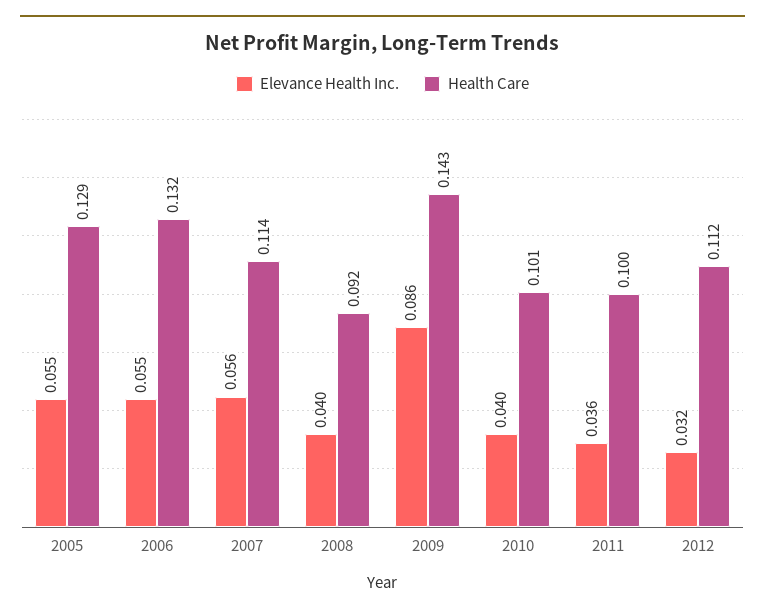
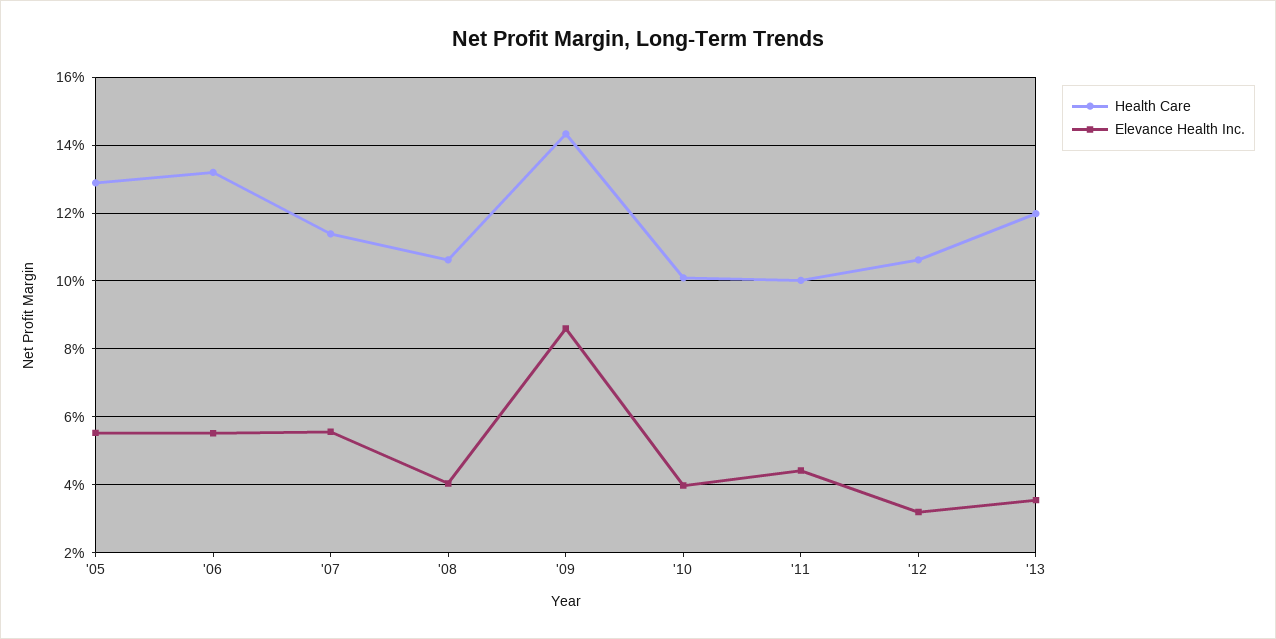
  {
    "Elevance Health Inc.": {
      "2005": 0.055,
      "2006": 0.055,
      "2007": 0.056,
      "2008": 0.04,
      "2009": 0.086,
      "2010": 0.04,
-     "2011": 0.036,
+     "2011": 0.044,
-     "2012": 0.032
+     "2012": 0.032,
+     "'13": 0.036
    },
    "Health Care": {
      "2005": 0.129,
      "2006": 0.132,
      "2007": 0.114,
-     "2008": 0.092,
+     "2008": 0.106,
      "2009": 0.143,
      "2010": 0.101,
      "2011": 0.1,
-     "2012": 0.112
+     "2012": 0.106,
+     "'13": 0.12
    }
  }

